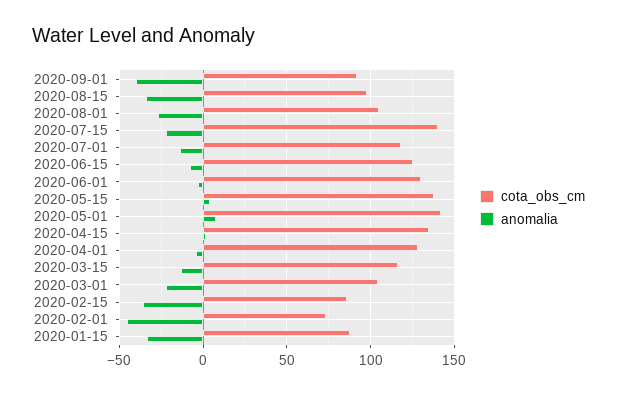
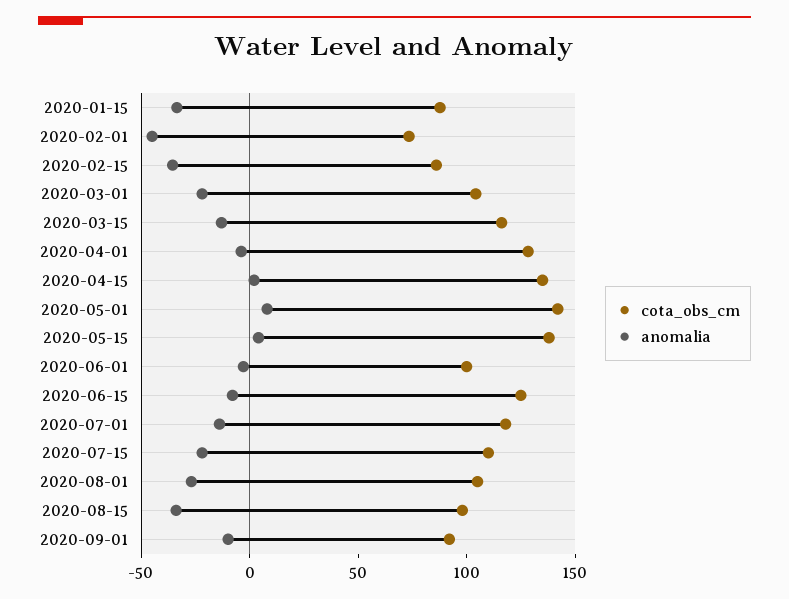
  {
    "cota_obs_cm": {
      "2020-09-01": 90,
      "2020-08-15": 100,
      "2020-08-01": 105,
-     "2020-07-15": 140,
+     "2020-07-15": 110,
      "2020-07-01": 120,
      "2020-06-15": 125,
-     "2020-06-01": 130,
+     "2020-06-01": 100,
      "2020-05-15": 140,
      "2020-05-01": 140,
      "2020-04-15": 135,
      "2020-04-01": 130,
      "2020-03-15": 115,
      "2020-03-01": 105,
      "2020-02-15": 85,
      "2020-02-01": 75,
      "2020-01-15": 90
    },
    "anomalia": {
-     "2020-09-01": -40,
+     "2020-09-01": -10,
      "2020-08-15": -35,
      "2020-08-01": -25,
      "2020-07-15": -20,
      "2020-07-01": -15,
      "2020-06-15": -10,
      "2020-06-01": -5,
      "2020-05-15": 5,
      "2020-05-01": 10,
      "2020-04-15": 0,
      "2020-04-01": -5,
      "2020-03-15": -15,
      "2020-03-01": -20,
      "2020-02-15": -35,
      "2020-02-01": -45,
      "2020-01-15": -35
    }
  }

